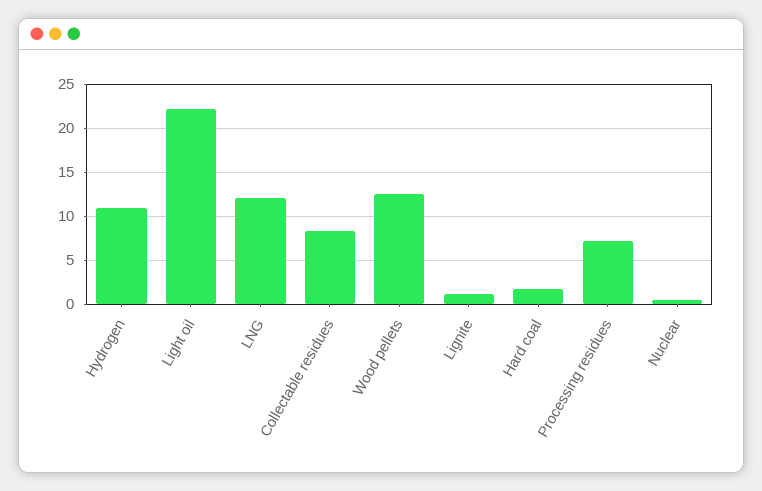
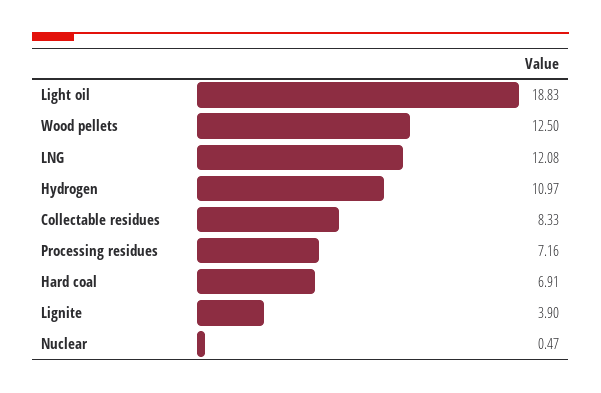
  {
    "Hydrogen": 10.97,
-   "Light oil": 22,
+   "Light oil": 18.83,
    "LNG": 12.08,
    "Collectable residues": 8.33,
    "Wood pellets": 12.5,
-   "Lignite": 1,
+   "Lignite": 3.9,
-   "Hard coal": 2,
+   "Hard coal": 6.91,
    "Processing residues": 7.16,
    "Nuclear": 0.47
  }

